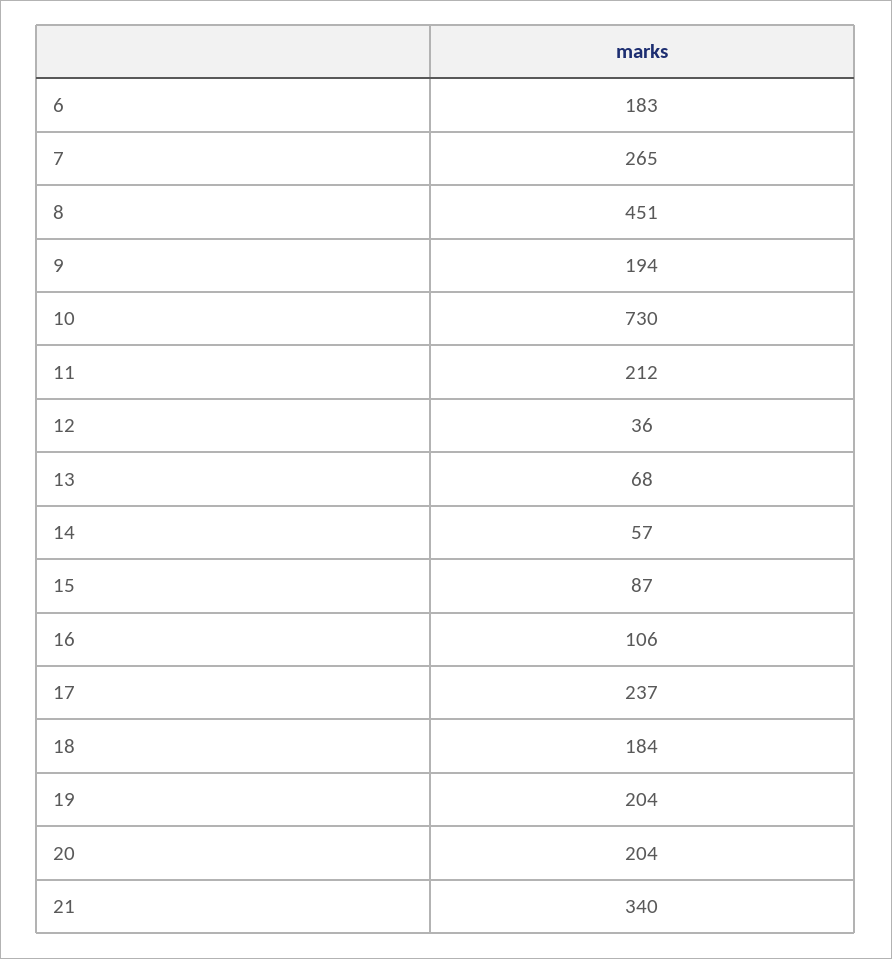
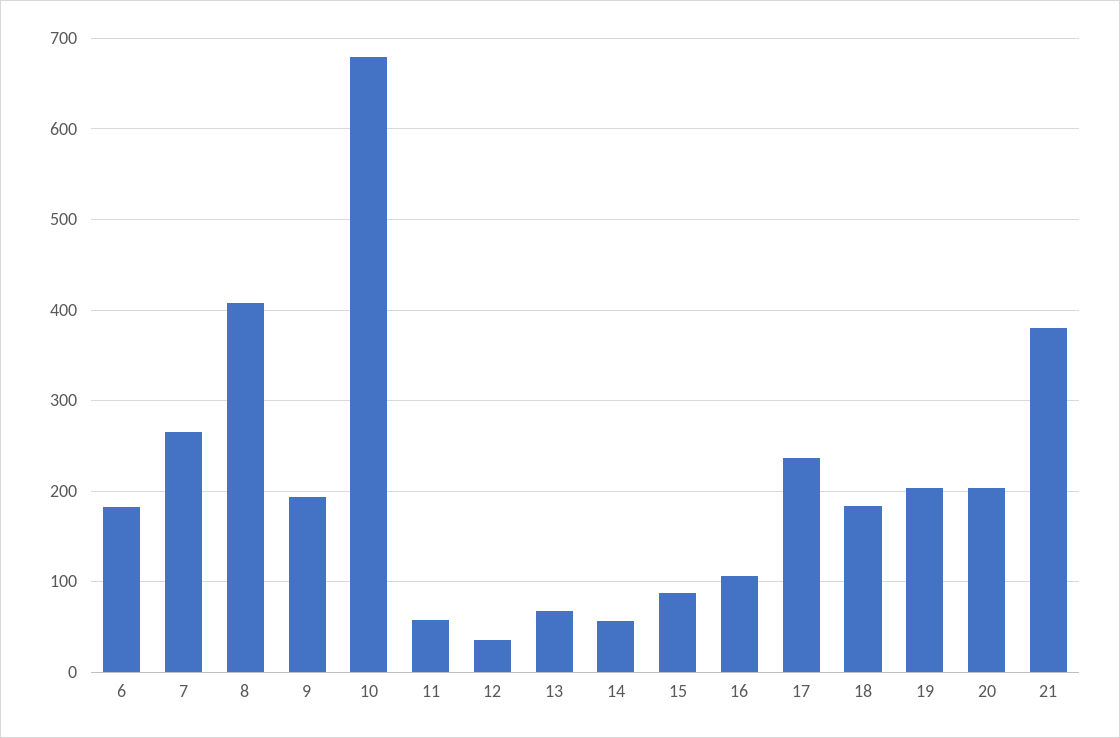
  {
    "6": 183,
    "7": 265,
-   "8": 451,
+   "8": 410,
    "9": 194,
-   "10": 730,
+   "10": 680,
-   "11": 212,
+   "11": 60,
    "12": 36,
    "13": 68,
    "14": 57,
    "15": 87,
    "16": 106,
    "17": 237,
    "18": 184,
    "19": 204,
    "20": 204,
-   "21": 340
+   "21": 380
  }

